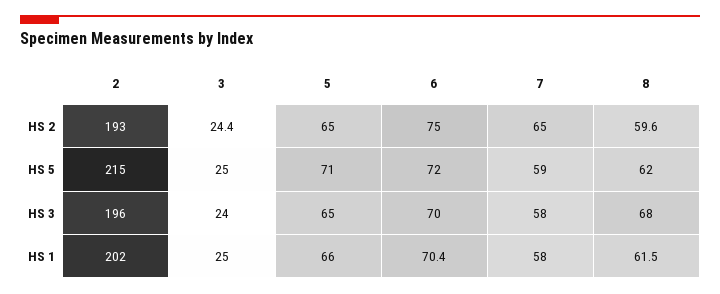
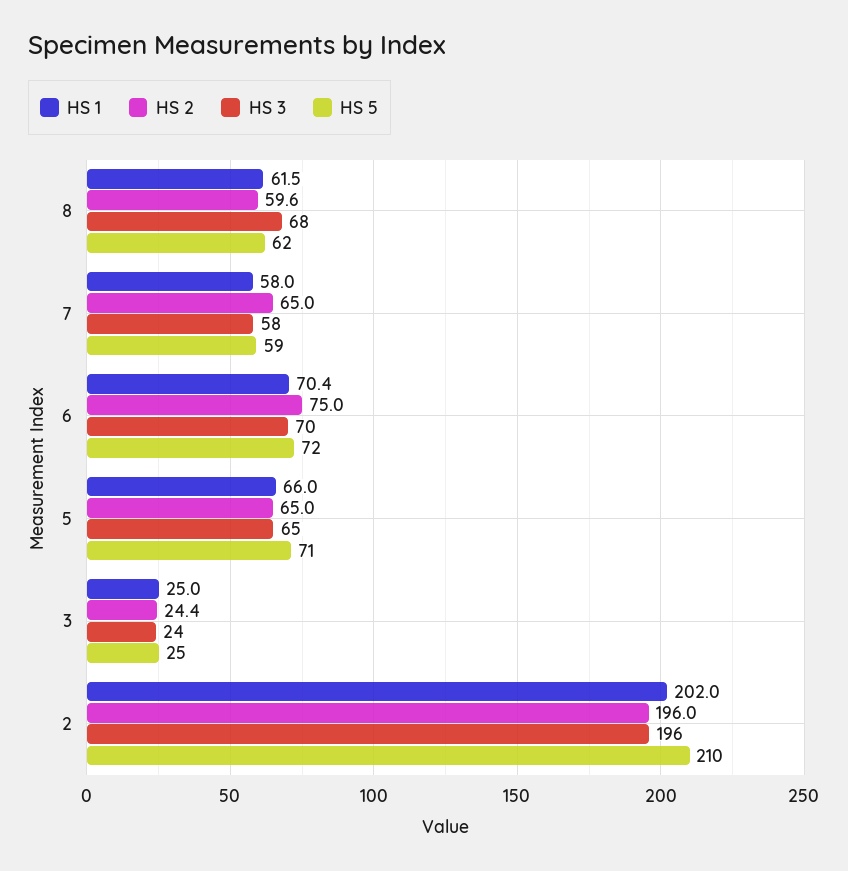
  {
    "HS 2": {
-     "2": 193,
+     "2": 196,
      "3": 24.4,
      "5": 65,
      "6": 75,
      "7": 65,
      "8": 59.6
    },
    "HS 5": {
-     "2": 215,
+     "2": 210,
      "3": 25,
      "5": 71,
      "6": 72,
      "7": 59,
      "8": 62
    },
    "HS 3": {
      "2": 196,
      "3": 24,
      "5": 65,
      "6": 70,
      "7": 58,
      "8": 68
    },
    "HS 1": {
      "2": 202,
      "3": 25,
      "5": 66,
      "6": 70.4,
      "7": 58,
      "8": 61.5
    }
  }

